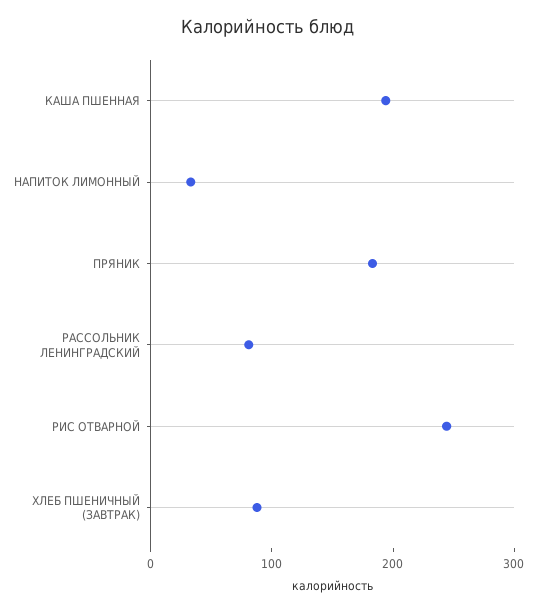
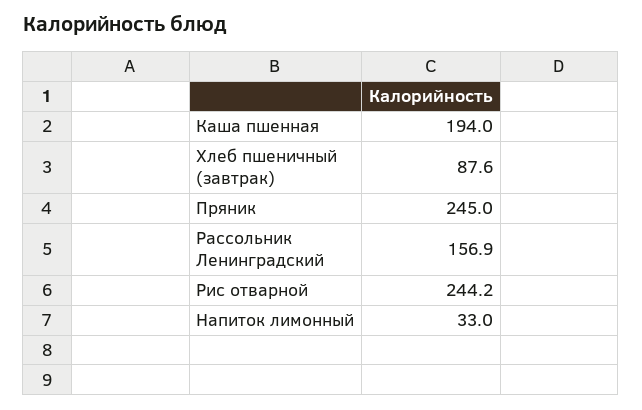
  {
    "КАША ПШЕННАЯ": 194,
    "НАПИТОК ЛИМОННЫЙ": 33,
-   "ПРЯНИК": 180,
+   "ПРЯНИК": 245,
-   "РАССОЛЬНИК ЛЕНИНГРАДСКИЙ": 80,
+   "РАССОЛЬНИК ЛЕНИНГРАДСКИЙ": 156.9,
    "РИС ОТВАРНОЙ": 244.2,
    "ХЛЕБ ПШЕНИЧНЫЙ (ЗАВТРАК)": 87.6
  }

